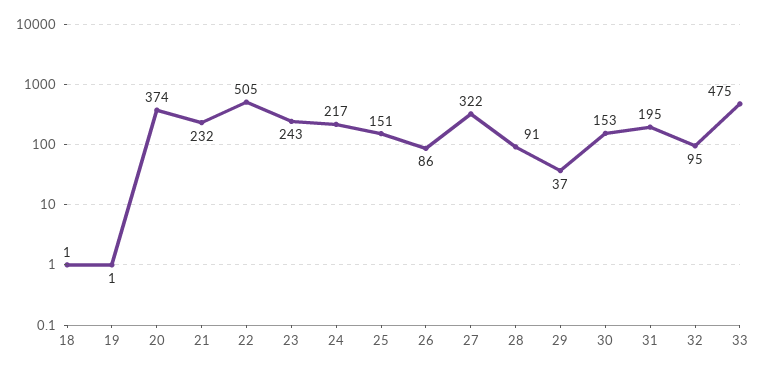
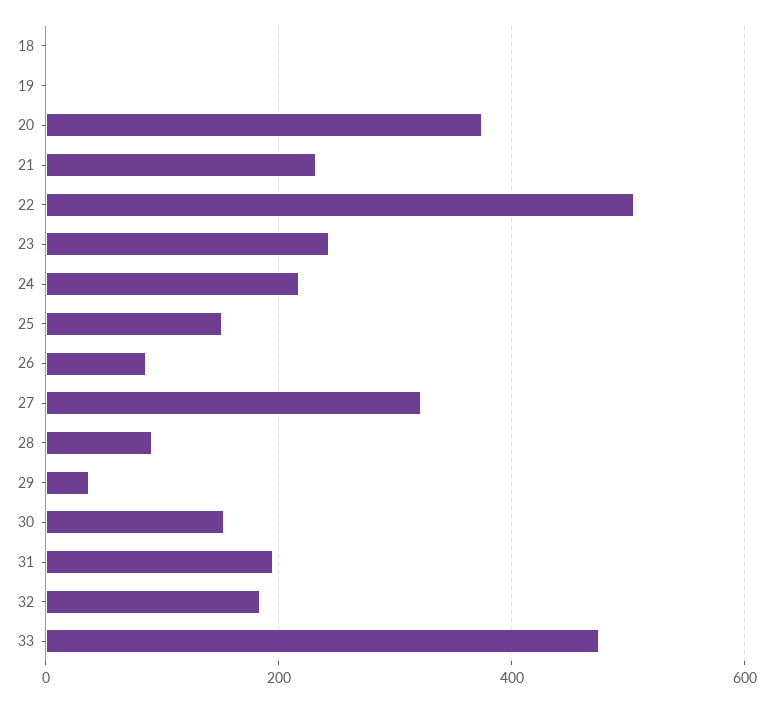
  {
    "18": 1,
    "19": 1,
    "20": 374,
    "21": 232,
    "22": 505,
    "23": 243,
    "24": 217,
    "25": 151,
    "26": 86,
    "27": 322,
    "28": 91,
    "29": 37,
    "30": 153,
    "31": 195,
-   "32": 95,
+   "32": 180,
    "33": 475
  }

